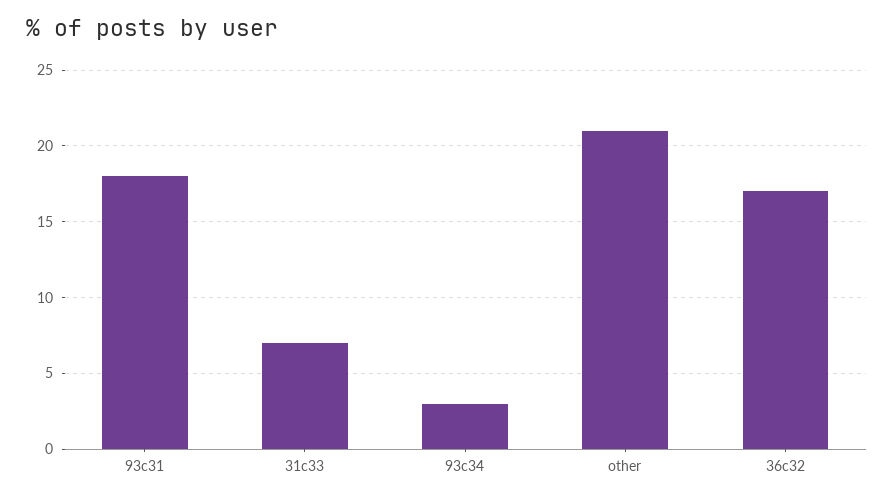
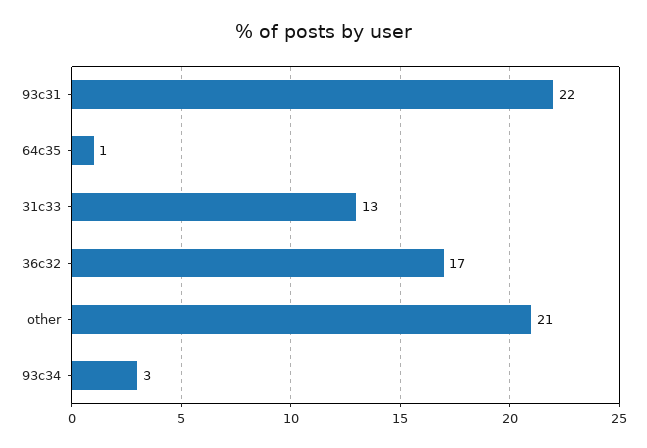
  {
-   "93c31": 18,
+   "93c31": 22,
-   "31c33": 7,
+   "31c33": 13,
    "93c34": 3,
    "other": 21,
-   "36c32": 17
+   "36c32": 17,
+   "64c35": 1
  }

